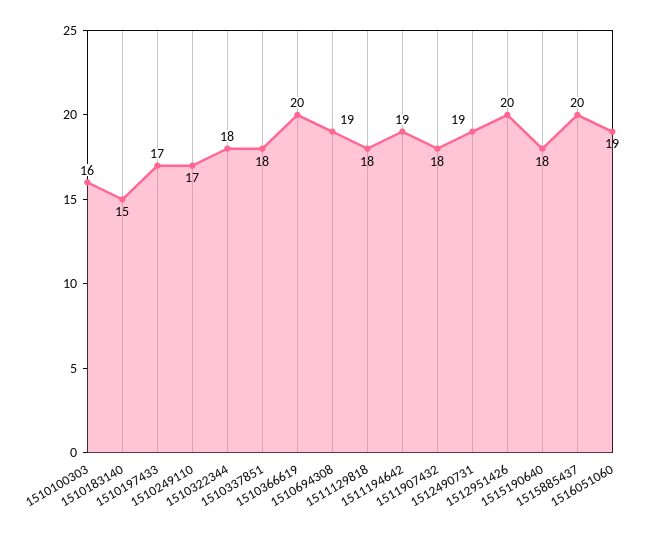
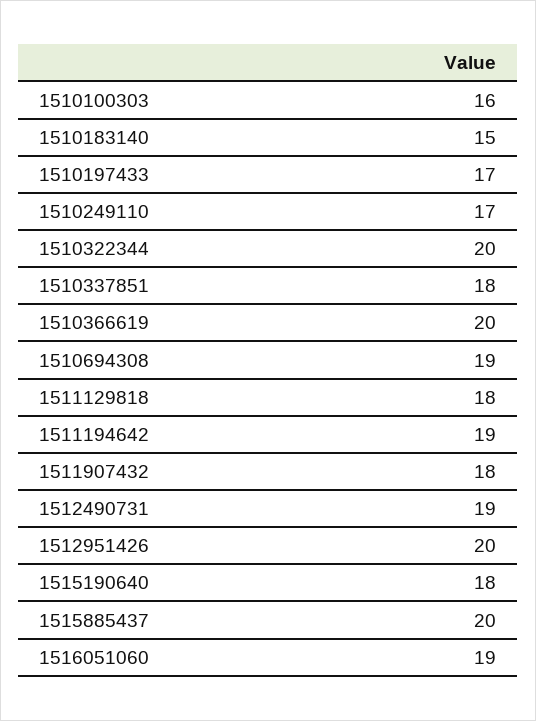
  {
    "1510100303": 16,
    "1510183140": 15,
    "1510197433": 17,
    "1510249110": 17,
-   "1510322344": 18,
+   "1510322344": 20,
    "1510337851": 18,
    "1510366619": 20,
    "1510694308": 19,
    "1511129818": 18,
    "1511194642": 19,
    "1511907432": 18,
    "1512490731": 19,
    "1512951426": 20,
    "1515190640": 18,
    "1515885437": 20,
    "1516051060": 19
  }

